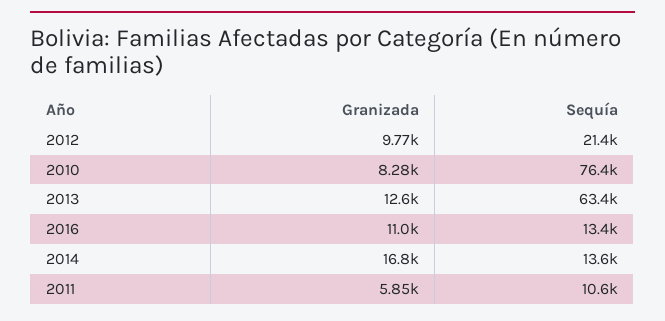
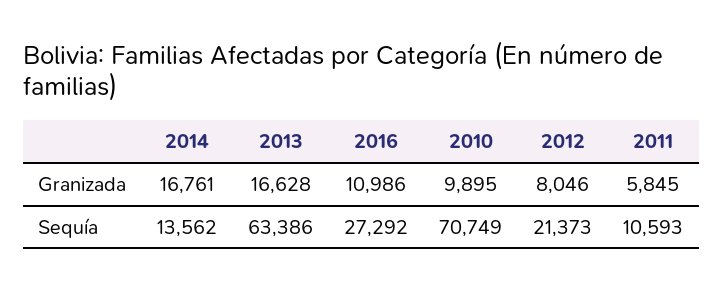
  {
    "Granizada": {
-     "2012": 9770,
+     "2012": 8046,
-     "2010": 8280,
+     "2010": 9895,
-     "2013": 12600,
+     "2013": 16628,
      "2016": 10986,
      "2014": 16761,
      "2011": 5845
    },
    "Sequía": {
      "2012": 21373,
-     "2010": 76400,
+     "2010": 70749,
      "2013": 63386,
-     "2016": 13400,
+     "2016": 27292,
      "2014": 13562,
      "2011": 10593
    }
  }

